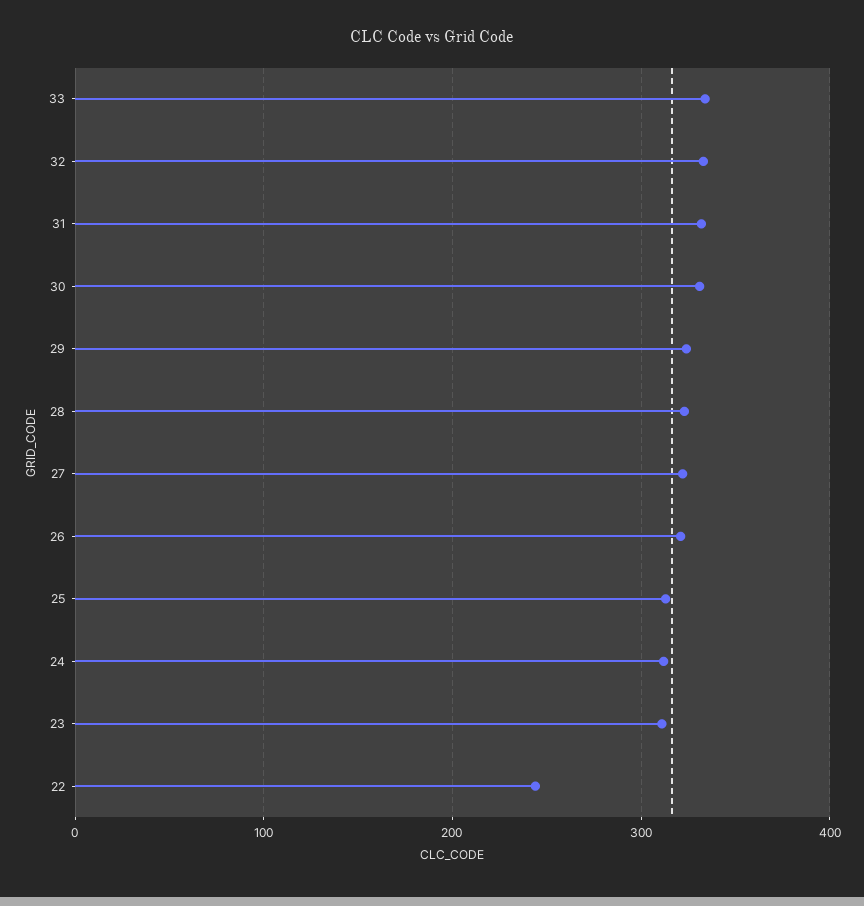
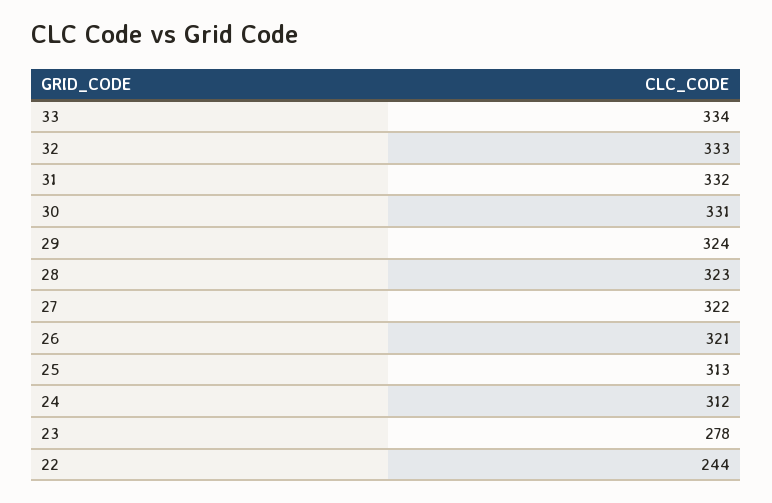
  {
    "33": 334,
    "32": 333,
    "31": 332,
    "30": 331,
    "29": 324,
    "28": 323,
    "27": 322,
    "26": 321,
    "25": 313,
    "24": 312,
-   "23": 310,
+   "23": 278,
    "22": 244
  }

